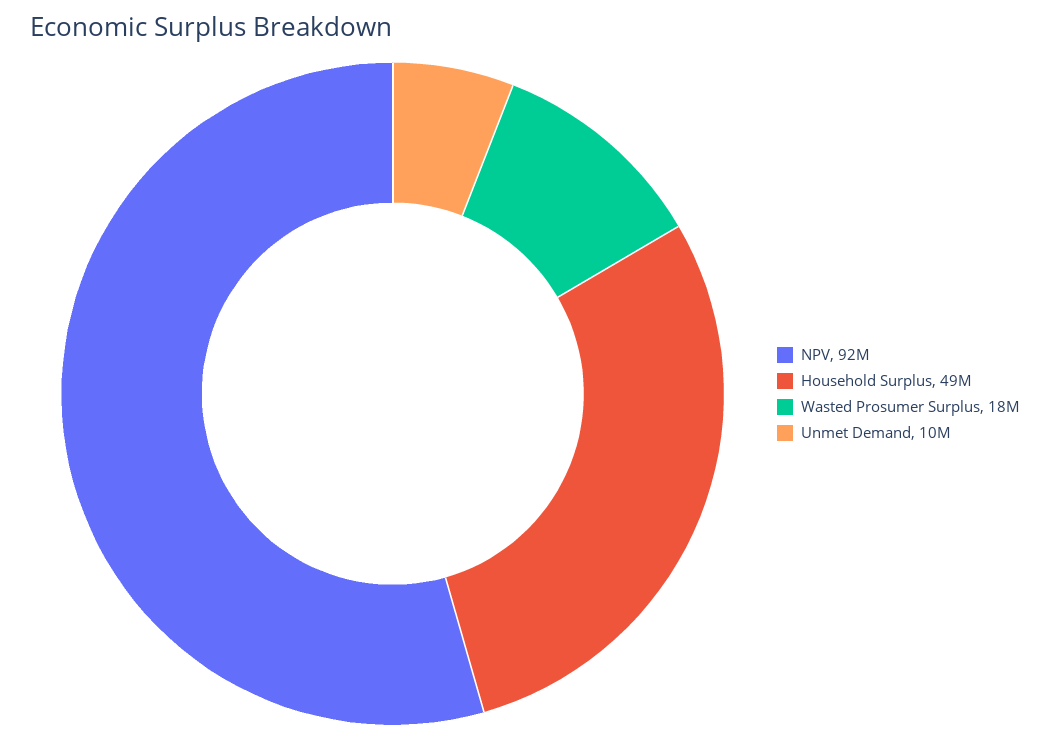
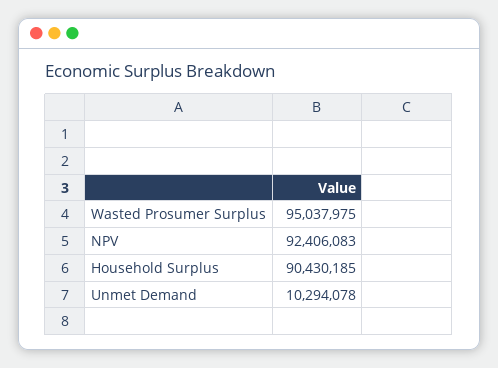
  {
    "NPV": 92406083,
-   "Household Surplus": 49000000,
+   "Household Surplus": 90430185,
-   "Wasted Prosumer Surplus": 18000000,
+   "Wasted Prosumer Surplus": 95037975,
    "Unmet Demand": 10294078
  }

